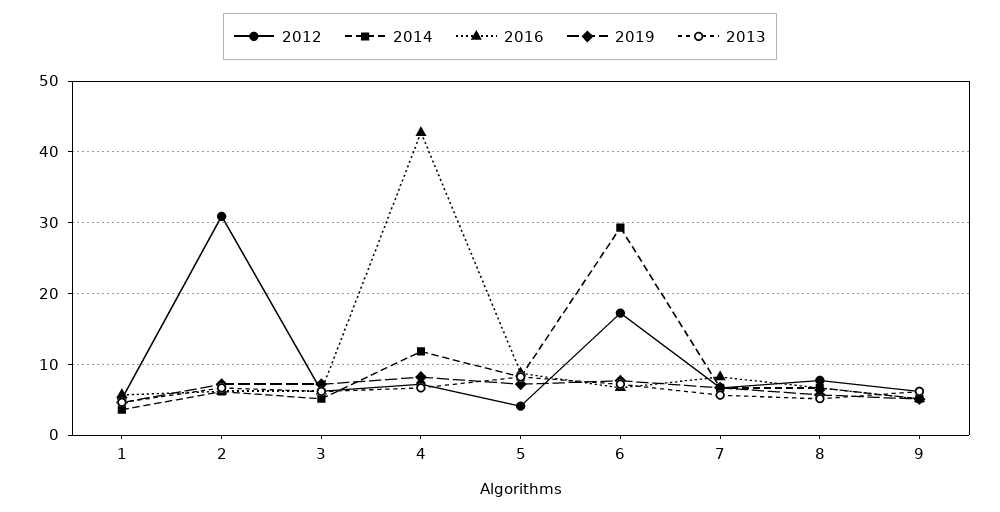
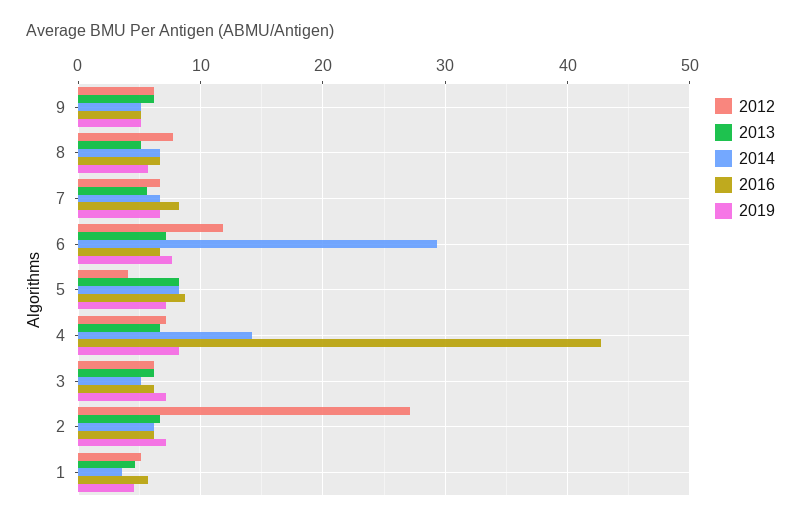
  {
    "2012": {
      "1": 5,
-     "2": 31,
+     "2": 27,
      "3": 6,
      "4": 7,
      "5": 4,
-     "6": 17,
+     "6": 12,
      "7": 7,
      "8": 8,
      "9": 6
    },
    "2014": {
      "1": 4,
      "2": 6,
      "3": 5,
-     "4": 12,
+     "4": 14,
      "5": 8,
      "6": 29,
      "7": 7,
      "8": 7,
      "9": 5
    },
    "2016": {
      "1": 6,
      "2": 6,
      "3": 6,
      "4": 43,
      "5": 9,
      "6": 7,
      "7": 8,
      "8": 7,
      "9": 5
    },
    "2019": {
      "1": 5,
      "2": 7,
      "3": 7,
      "4": 8,
      "5": 7,
      "6": 8,
      "7": 7,
      "8": 6,
      "9": 5
    },
    "2013": {
      "1": 5,
      "2": 7,
      "3": 6,
      "4": 7,
      "5": 8,
      "6": 7,
      "7": 6,
      "8": 5,
      "9": 6
    }
  }

